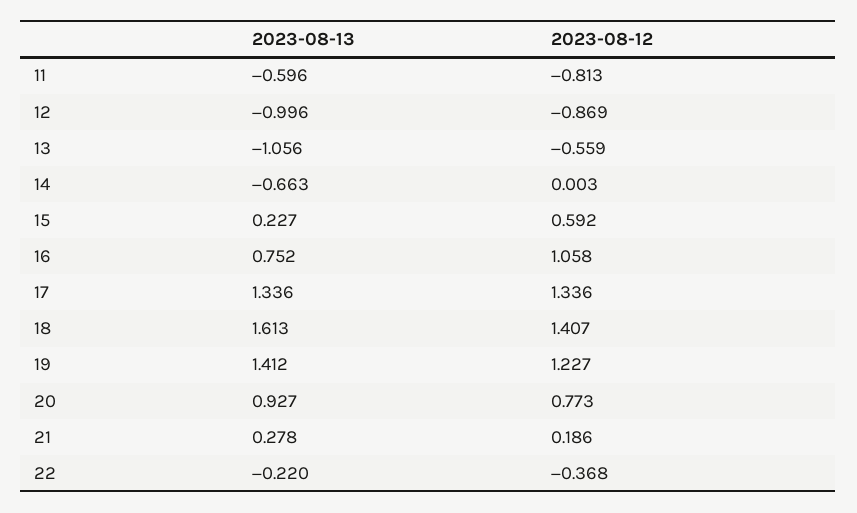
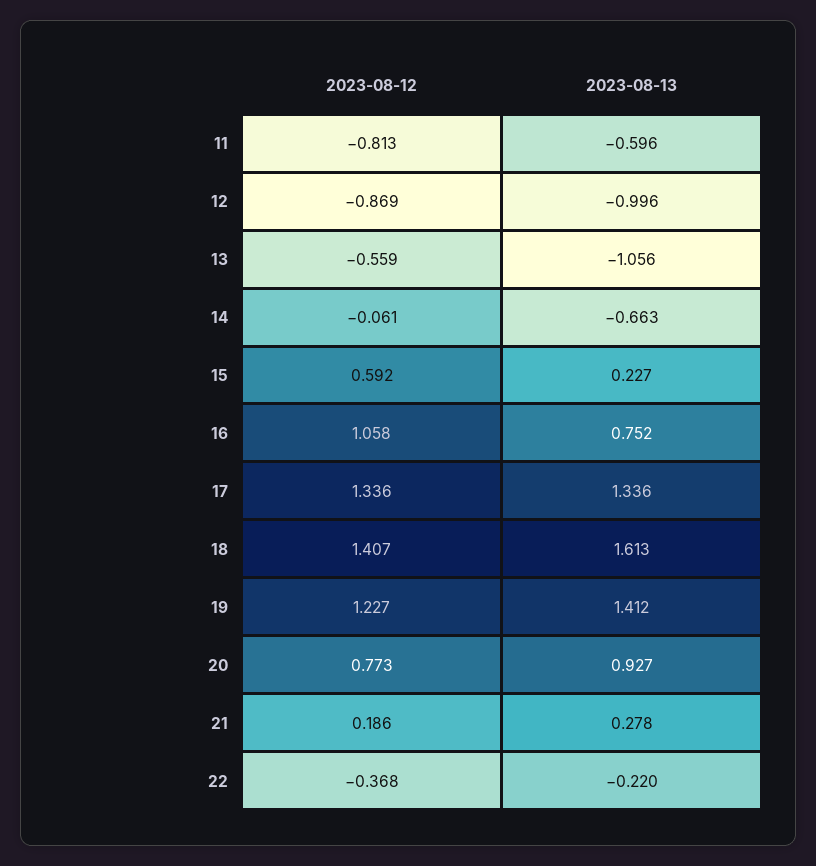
  {
    "2023-08-13": {
      "11": -0.596,
      "12": -0.996,
      "13": -1.056,
      "14": -0.663,
      "15": 0.227,
      "16": 0.752,
      "17": 1.336,
      "18": 1.613,
      "19": 1.412,
      "20": 0.927,
      "21": 0.278,
      "22": -0.22
    },
    "2023-08-12": {
      "11": -0.813,
      "12": -0.869,
      "13": -0.559,
-     "14": 0.003,
+     "14": -0.061,
      "15": 0.592,
      "16": 1.058,
      "17": 1.336,
      "18": 1.407,
      "19": 1.227,
      "20": 0.773,
      "21": 0.186,
      "22": -0.368
    }
  }

